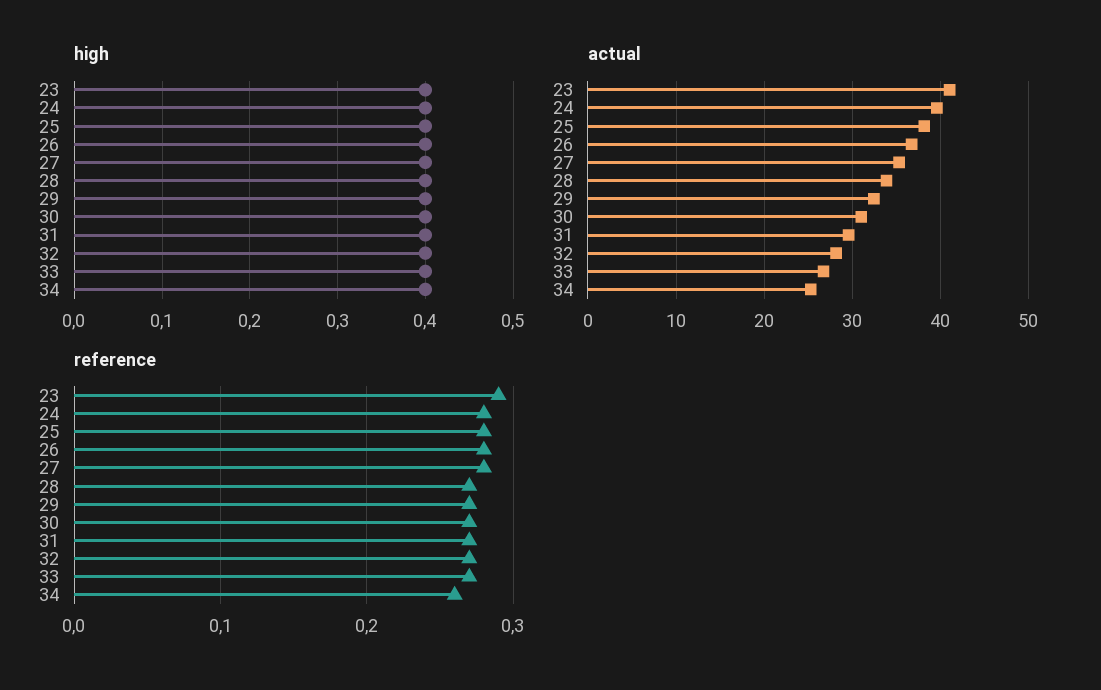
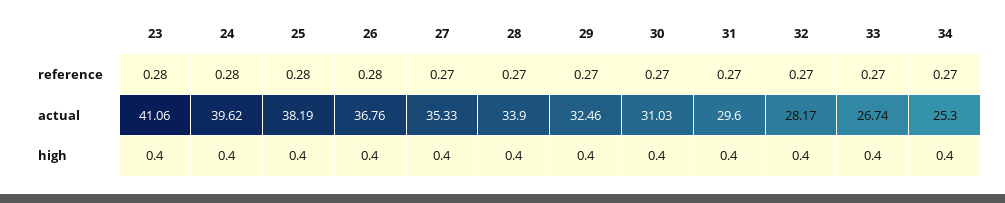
  {
    "high": {
      "23": 0.4,
      "24": 0.4,
      "25": 0.4,
      "26": 0.4,
      "27": 0.4,
      "28": 0.4,
      "29": 0.4,
      "30": 0.4,
      "31": 0.4,
      "32": 0.4,
      "33": 0.4,
      "34": 0.4
    },
    "actual": {
      "23": 41.06,
      "24": 39.62,
      "25": 38.19,
      "26": 36.76,
      "27": 35.33,
      "28": 33.9,
      "29": 32.46,
      "30": 31.03,
      "31": 29.6,
      "32": 28.17,
      "33": 26.74,
      "34": 25.3
    },
    "reference": {
-     "23": 0.29,
+     "23": 0.28,
      "24": 0.28,
      "25": 0.28,
      "26": 0.28,
-     "27": 0.28,
+     "27": 0.27,
      "28": 0.27,
      "29": 0.27,
      "30": 0.27,
      "31": 0.27,
      "32": 0.27,
      "33": 0.27,
-     "34": 0.26
+     "34": 0.27
    }
  }

